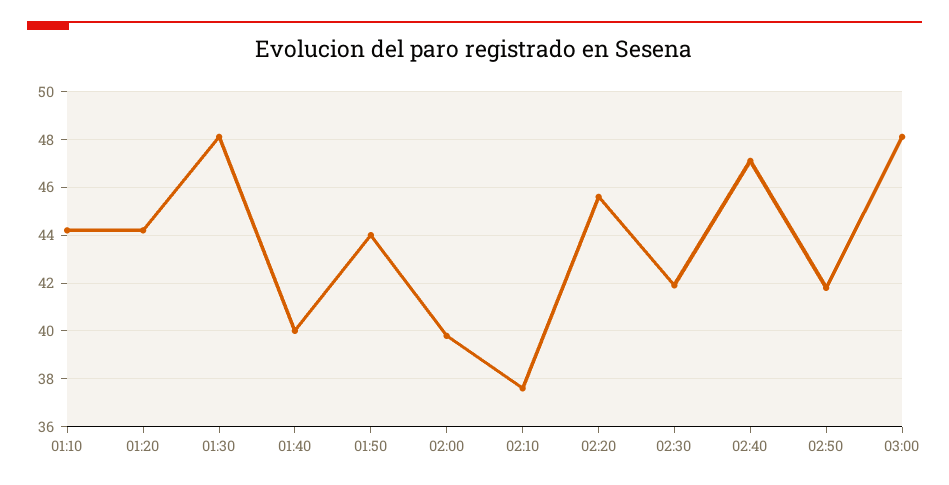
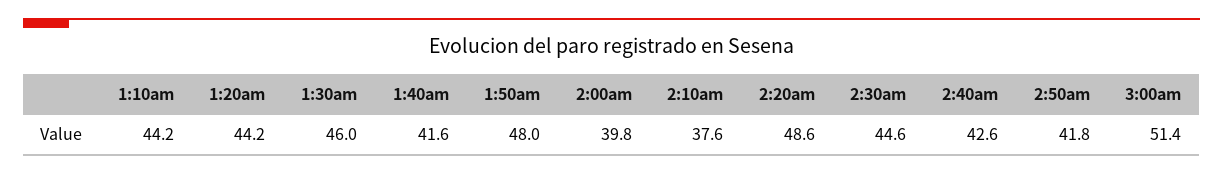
  {
    "01:10": 44.2,
    "01:20": 44.2,
-   "01:30": 48,
+   "01:30": 46,
-   "01:40": 40,
+   "01:40": 41.6,
-   "01:50": 44,
+   "01:50": 48,
    "02:00": 39.8,
    "02:10": 37.6,
-   "02:20": 45.5,
+   "02:20": 48.6,
-   "02:30": 42,
+   "02:30": 44.6,
-   "02:40": 47,
+   "02:40": 42.6,
    "02:50": 41.8,
-   "03:00": 48
+   "03:00": 51.4
  }

